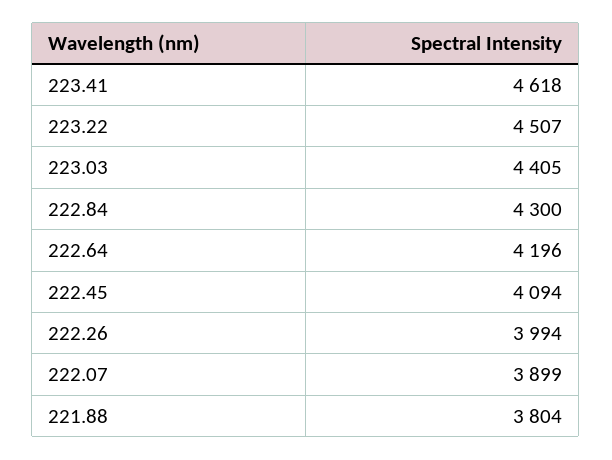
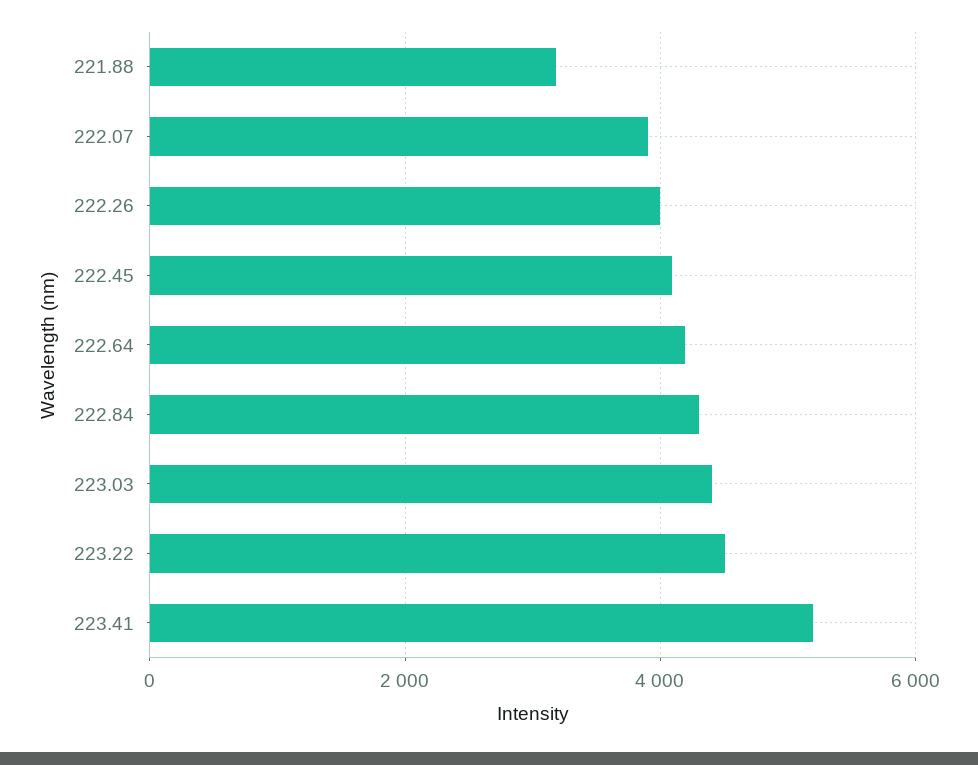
  {
-   "223.41": 4618,
+   "223.41": 5200,
    "223.22": 4507,
    "223.03": 4405,
    "222.84": 4300,
    "222.64": 4196,
    "222.45": 4094,
    "222.26": 3994,
    "222.07": 3899,
-   "221.88": 3804
+   "221.88": 3200
  }

